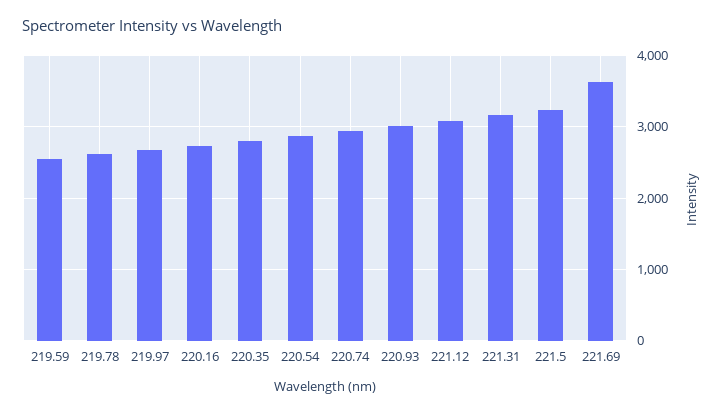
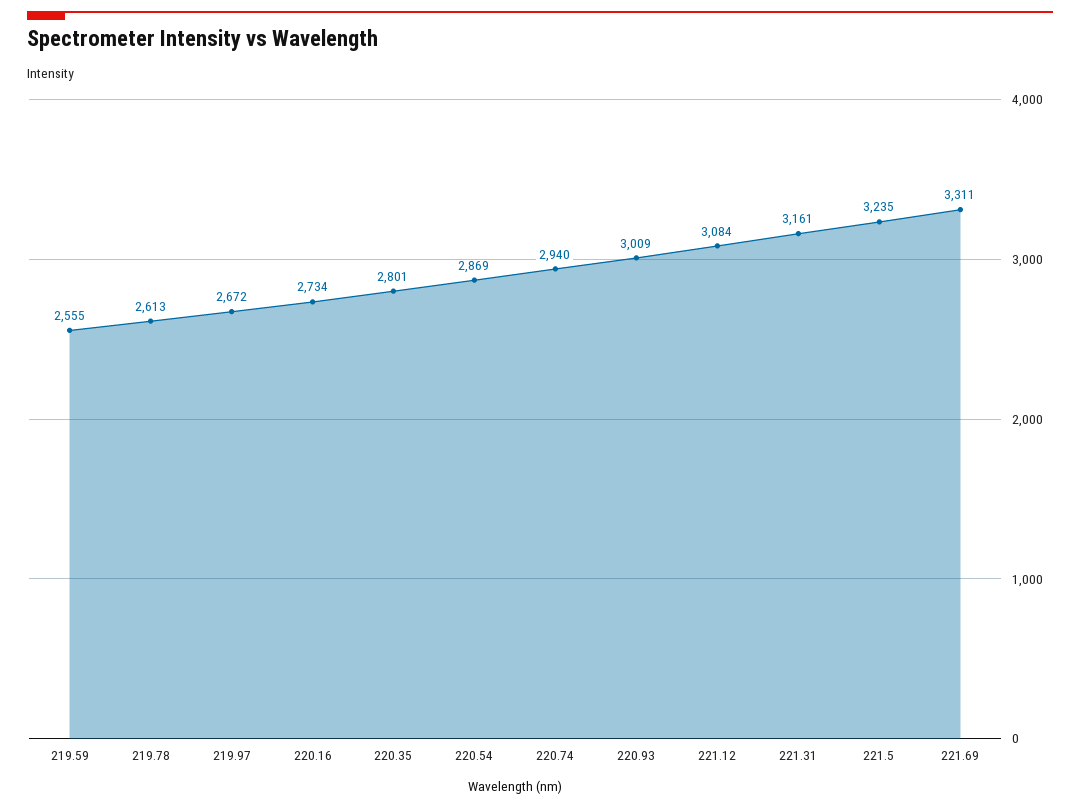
  {
    "219.59": 2555,
    "219.78": 2613,
    "219.97": 2672,
    "220.16": 2734,
    "220.35": 2801,
    "220.54": 2869,
    "220.74": 2940,
    "220.93": 3009,
    "221.12": 3084,
    "221.31": 3161,
    "221.5": 3235,
-   "221.69": 3600
+   "221.69": 3311
  }

